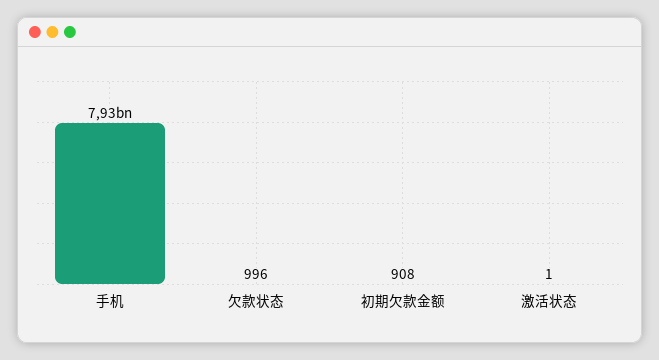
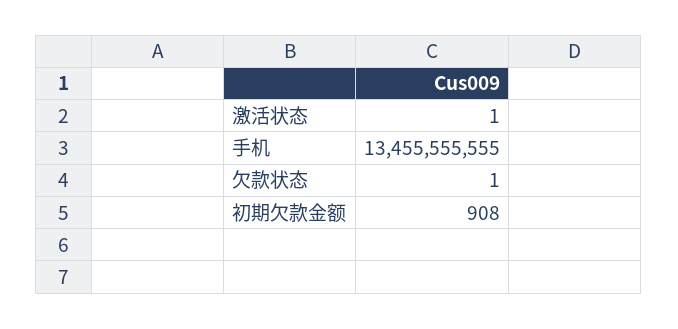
  {
-   "手机": 7930000000,
+   "手机": 13455555555,
-   "欠款状态": 996,
+   "欠款状态": 1,
    "初期欠款金额": 908,
    "激活状态": 1
  }

